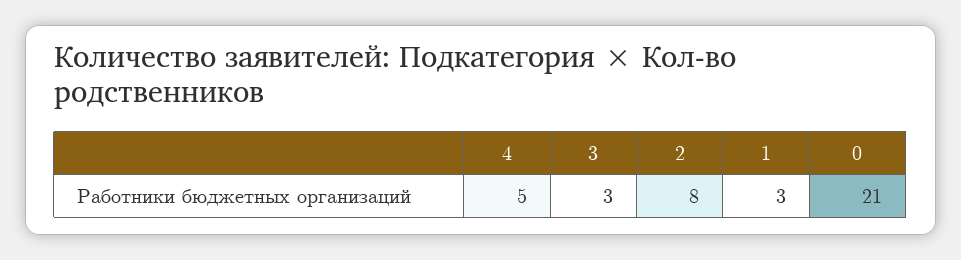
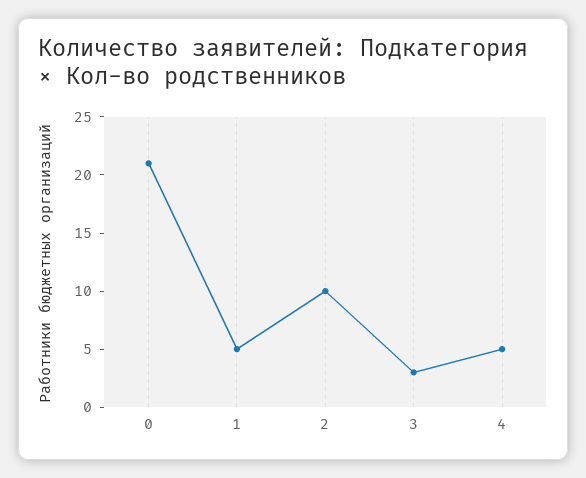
  {
    "4": 5,
    "3": 3,
-   "2": 8,
+   "2": 10,
-   "1": 3,
+   "1": 5,
    "0": 21
  }

